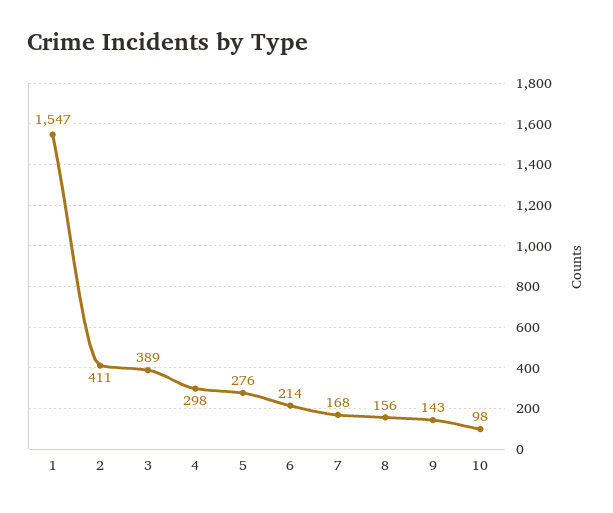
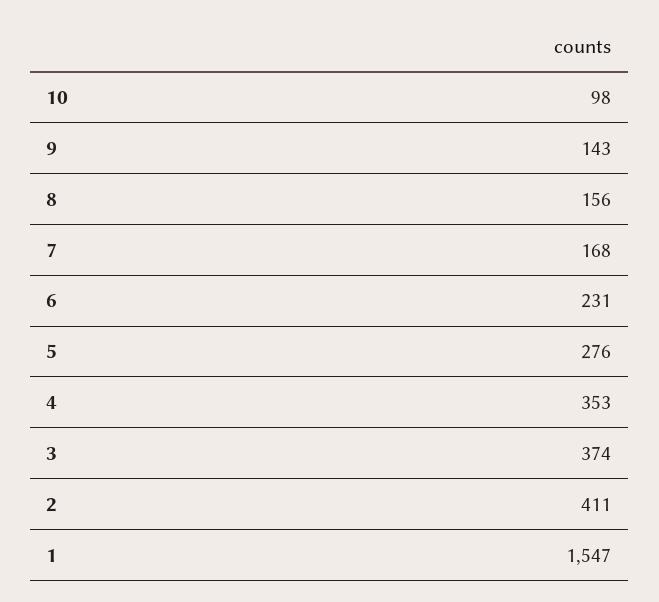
  {
    "1": 1547,
    "2": 411,
-   "3": 389,
+   "3": 374,
-   "4": 298,
+   "4": 353,
    "5": 276,
-   "6": 214,
+   "6": 231,
    "7": 168,
    "8": 156,
    "9": 143,
    "10": 98
  }

